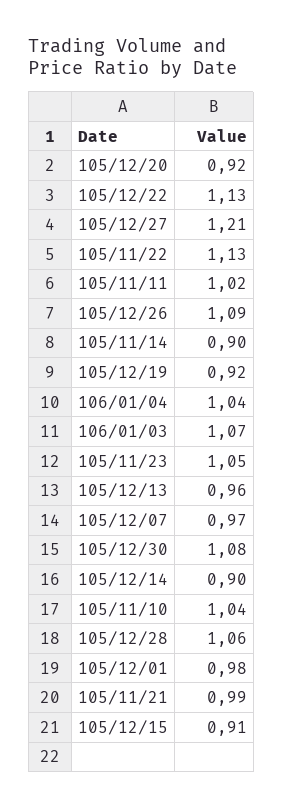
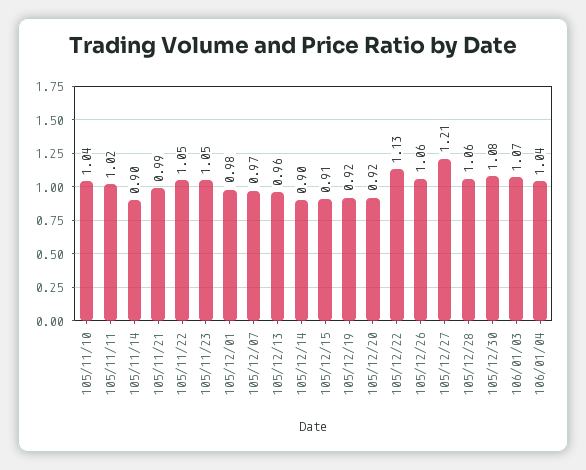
  {
    "105/12/20": 0.92,
    "105/12/22": 1.13,
    "105/12/27": 1.21,
-   "105/11/22": 1.13,
+   "105/11/22": 1.05,
    "105/11/11": 1.02,
-   "105/12/26": 1.09,
+   "105/12/26": 1.06,
    "105/11/14": 0.9,
    "105/12/19": 0.92,
    "106/01/04": 1.04,
    "106/01/03": 1.07,
    "105/11/23": 1.05,
    "105/12/13": 0.96,
    "105/12/07": 0.97,
    "105/12/30": 1.08,
    "105/12/14": 0.9,
    "105/11/10": 1.04,
    "105/12/28": 1.06,
    "105/12/01": 0.98,
    "105/11/21": 0.99,
    "105/12/15": 0.91
  }

